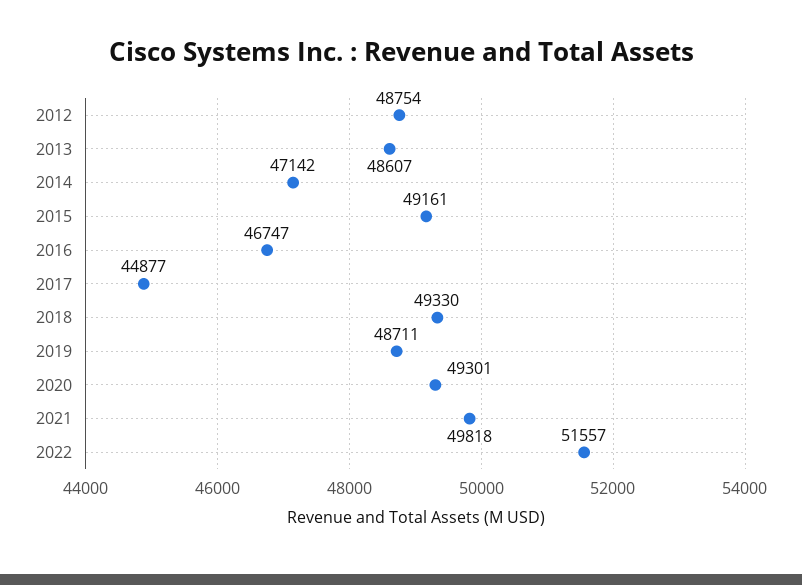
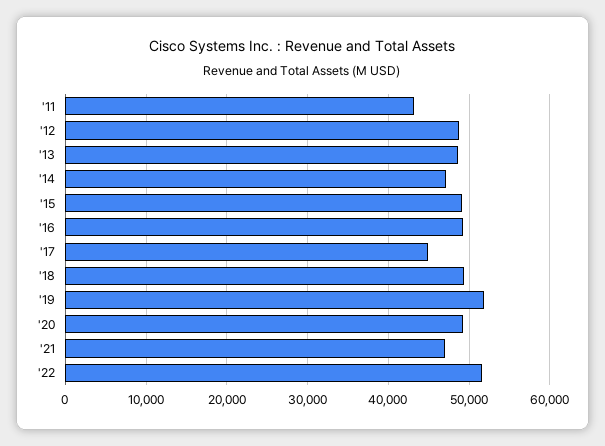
  {
    "2012": 48754,
    "2013": 48607,
    "2014": 47142,
    "2015": 49161,
-   "2016": 46747,
+   "2016": 49000,
    "2017": 44877,
    "2018": 49330,
-   "2019": 48711,
+   "2019": 52000,
    "2020": 49301,
-   "2021": 49818,
+   "2021": 47000,
-   "2022": 51557
+   "2022": 51557,
+   "'11": 43000
  }

